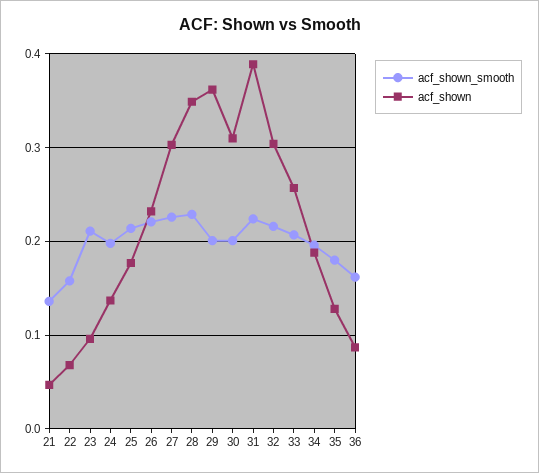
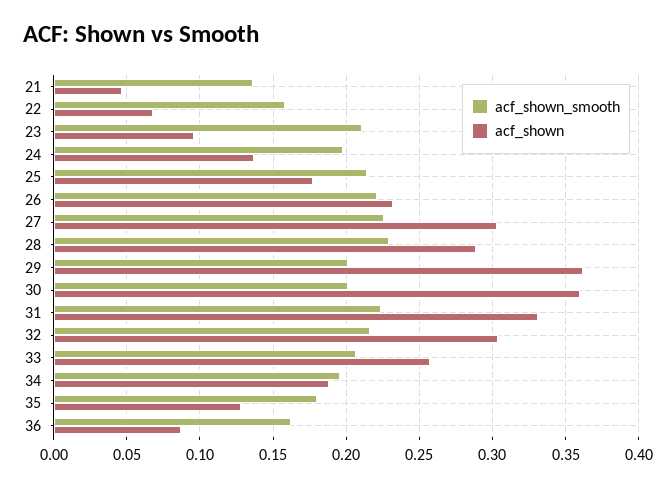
  {
    "acf_shown_smooth": {
      "21": 0.135,
      "22": 0.16,
      "23": 0.21,
      "24": 0.2,
      "25": 0.215,
      "26": 0.22,
      "27": 0.225,
      "28": 0.23,
      "29": 0.2,
      "30": 0.2,
      "31": 0.225,
      "32": 0.215,
      "33": 0.205,
      "34": 0.195,
      "35": 0.18,
      "36": 0.16
    },
    "acf_shown": {
      "21": 0.045,
      "22": 0.07,
      "23": 0.095,
      "24": 0.135,
      "25": 0.175,
      "26": 0.23,
      "27": 0.305,
-     "28": 0.35,
+     "28": 0.29,
      "29": 0.36,
-     "30": 0.31,
+     "30": 0.36,
-     "31": 0.39,
+     "31": 0.33,
      "32": 0.305,
      "33": 0.255,
      "34": 0.19,
      "35": 0.13,
      "36": 0.085
    }
  }

